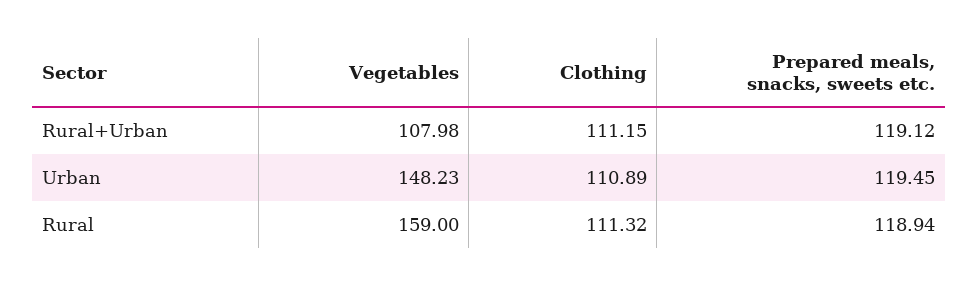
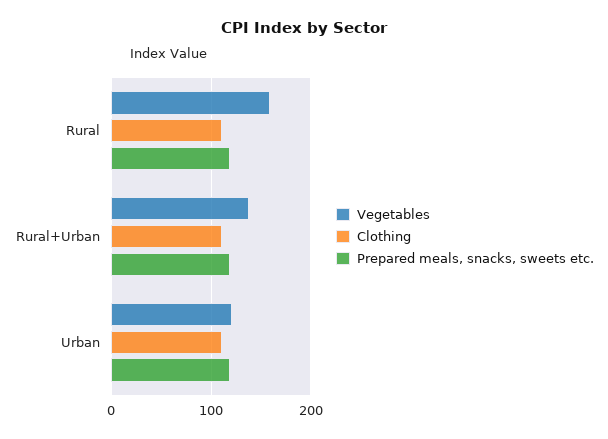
  {
    "Vegetables": {
-     "Rural+Urban": 107.98,
+     "Rural+Urban": 140,
-     "Urban": 148.23,
+     "Urban": 120,
      "Rural": 159
    },
    "Clothing": {
      "Rural+Urban": 111.15,
      "Urban": 110.89,
      "Rural": 111.32
    },
    "Prepared meals, snacks, sweets etc.": {
      "Rural+Urban": 119.12,
      "Urban": 119.45,
      "Rural": 118.94
    }
  }

